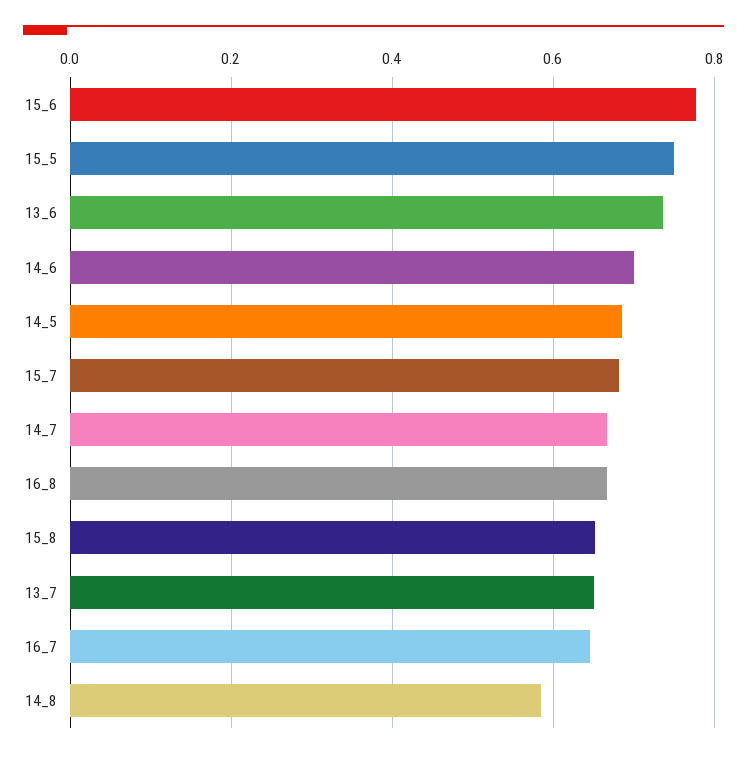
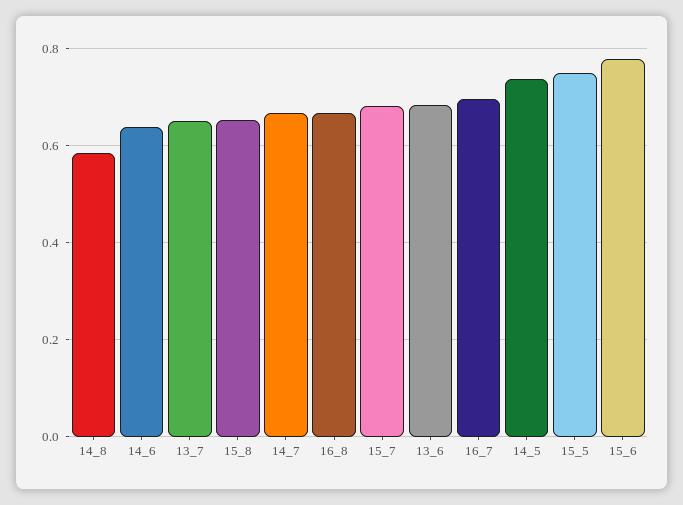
  {
    "15_6": 0.78,
    "15_5": 0.76,
-   "13_6": 0.74,
+   "13_6": 0.68,
-   "14_6": 0.7,
+   "14_6": 0.64,
-   "14_5": 0.68,
+   "14_5": 0.74,
    "15_7": 0.68,
    "14_7": 0.66,
    "16_8": 0.66,
    "15_8": 0.66,
    "13_7": 0.66,
-   "16_7": 0.64,
+   "16_7": 0.7,
    "14_8": 0.58
  }

